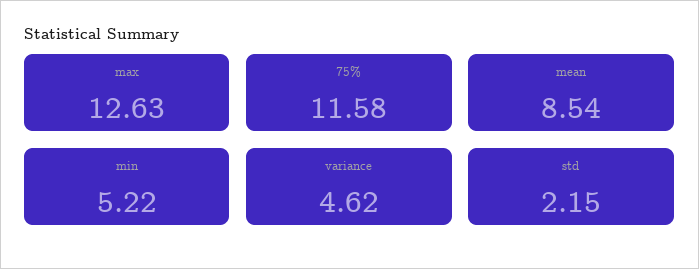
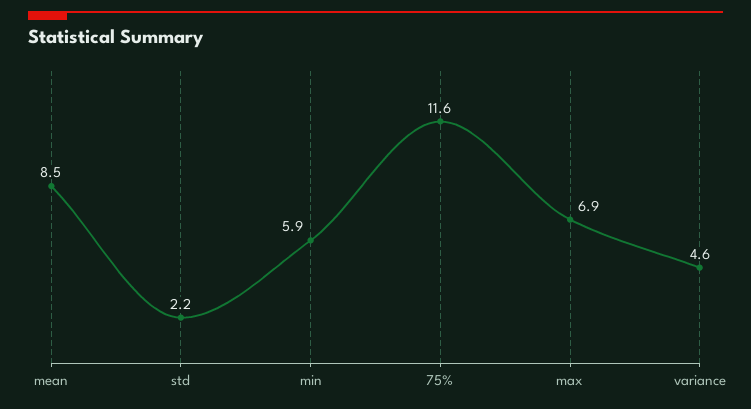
  {
-   "max": 12.63,
+   "max": 6.9,
    "75%": 11.58,
    "mean": 8.54,
-   "min": 5.22,
+   "min": 5.9,
    "variance": 4.62,
    "std": 2.15
  }

